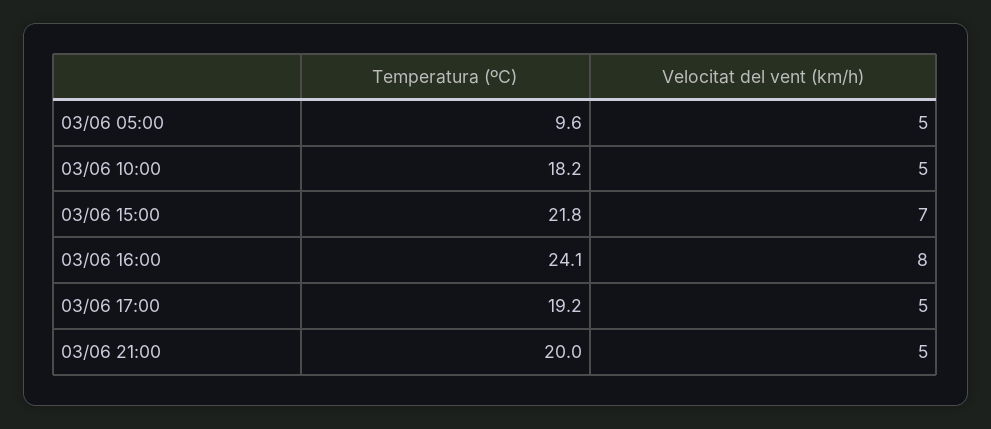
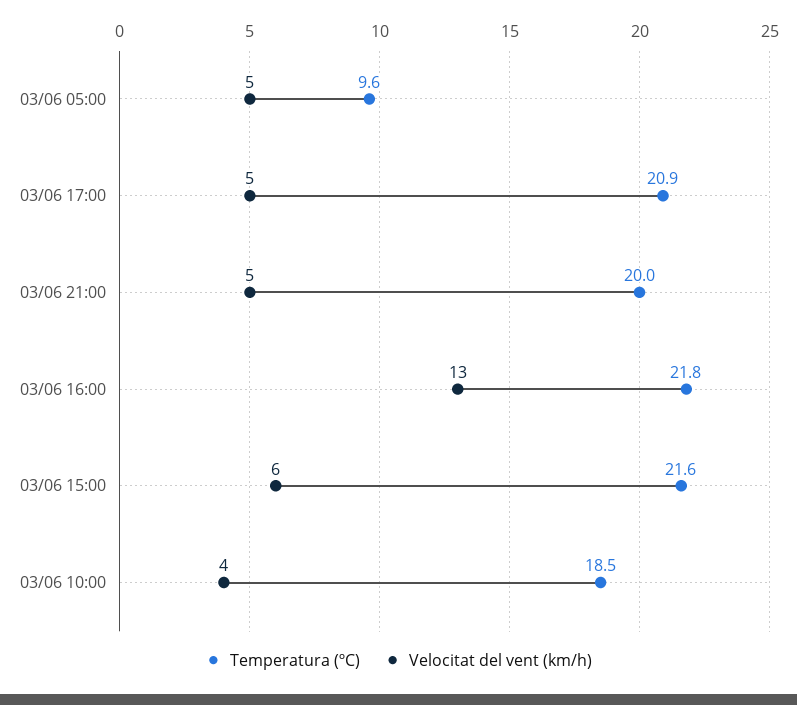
  {
    "Temperatura (ºC)": {
      "03/06 05:00": 9.6,
-     "03/06 10:00": 18.2,
+     "03/06 10:00": 18.5,
-     "03/06 15:00": 21.8,
+     "03/06 15:00": 21.6,
-     "03/06 16:00": 24.1,
+     "03/06 16:00": 21.8,
-     "03/06 17:00": 19.2,
+     "03/06 17:00": 20.9,
      "03/06 21:00": 20
    },
    "Velocitat del vent (km/h)": {
      "03/06 05:00": 5,
-     "03/06 10:00": 5,
+     "03/06 10:00": 4,
-     "03/06 15:00": 7,
+     "03/06 15:00": 6,
-     "03/06 16:00": 8,
+     "03/06 16:00": 13,
      "03/06 17:00": 5,
      "03/06 21:00": 5
    }
  }

